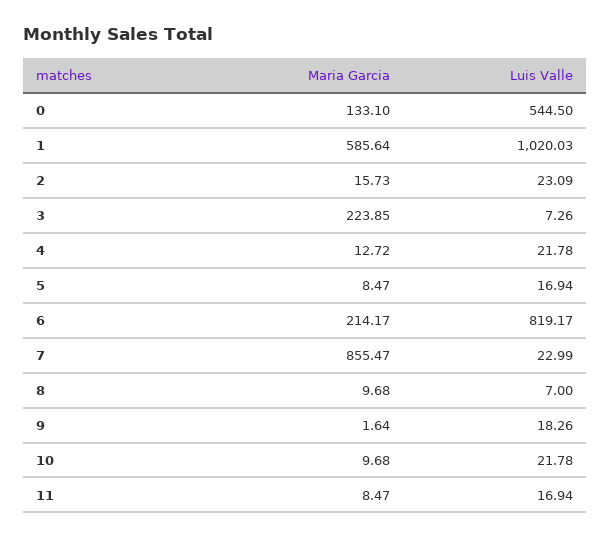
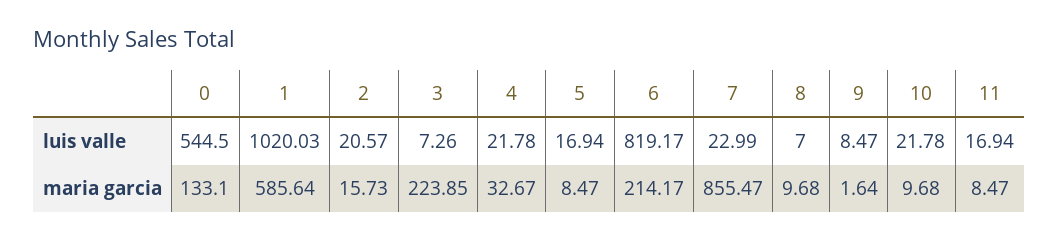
  {
    "Maria Garcia": {
      "0": 133.1,
      "1": 585.64,
      "2": 15.73,
      "3": 223.85,
-     "4": 12.72,
+     "4": 32.67,
      "5": 8.47,
      "6": 214.17,
      "7": 855.47,
      "8": 9.68,
      "9": 1.64,
      "10": 9.68,
      "11": 8.47
    },
    "Luis Valle": {
      "0": 544.5,
      "1": 1020.03,
-     "2": 23.09,
+     "2": 20.57,
      "3": 7.26,
      "4": 21.78,
      "5": 16.94,
      "6": 819.17,
      "7": 22.99,
      "8": 7,
-     "9": 18.26,
+     "9": 8.47,
      "10": 21.78,
      "11": 16.94
    }
  }

